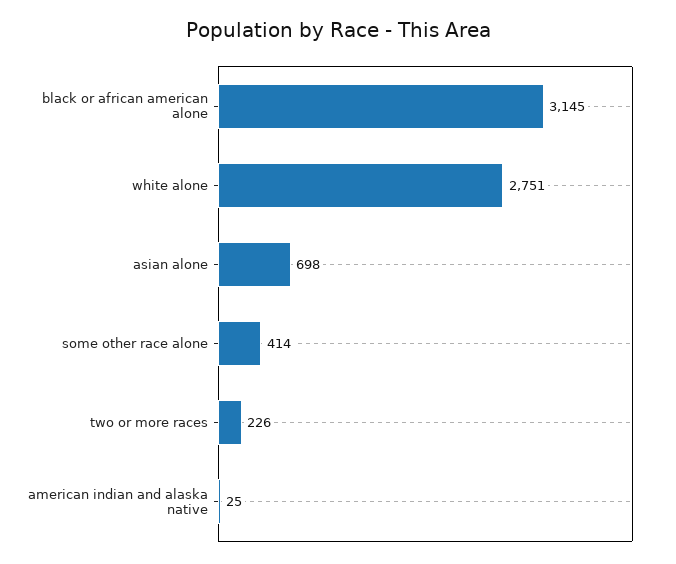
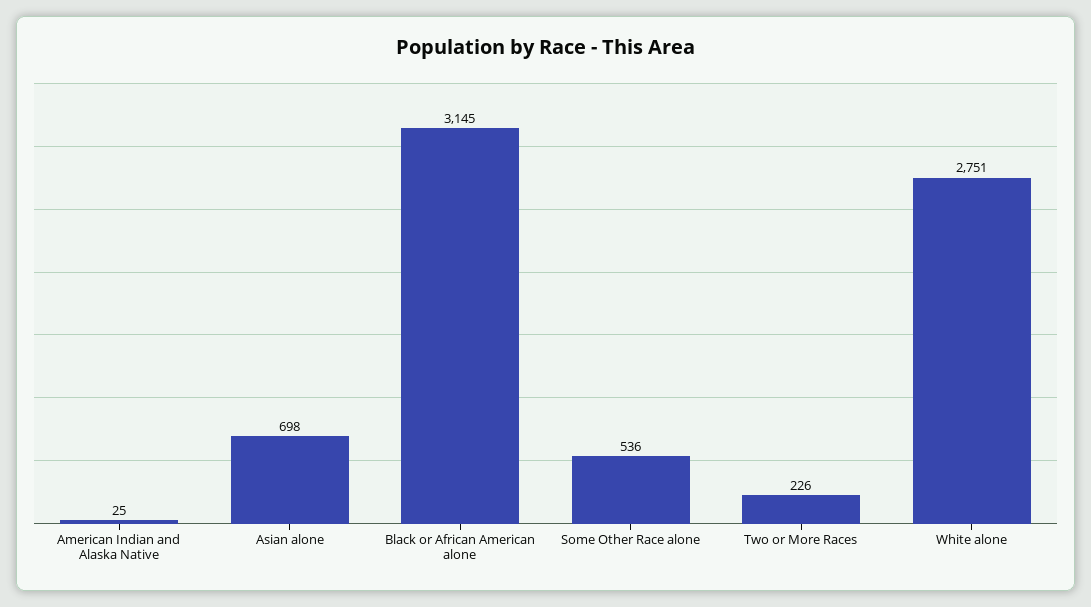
  {
    "black or african american alone": 3145,
    "white alone": 2751,
    "asian alone": 698,
-   "some other race alone": 414,
+   "some other race alone": 536,
    "two or more races": 226,
    "american indian and alaska native": 25
  }

